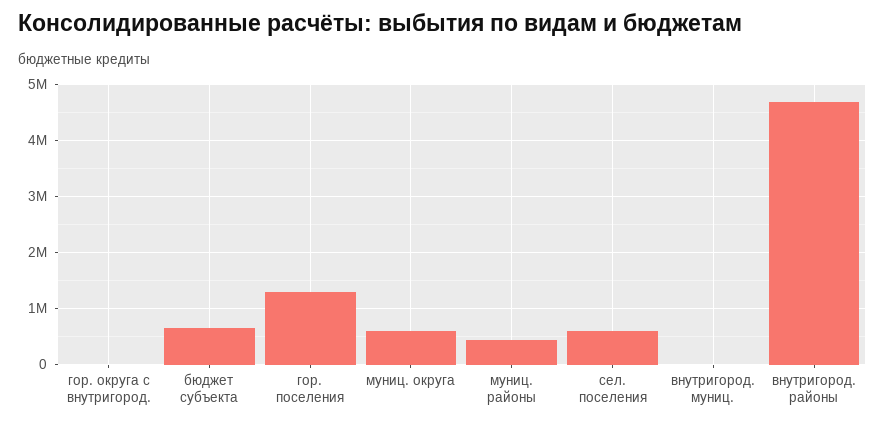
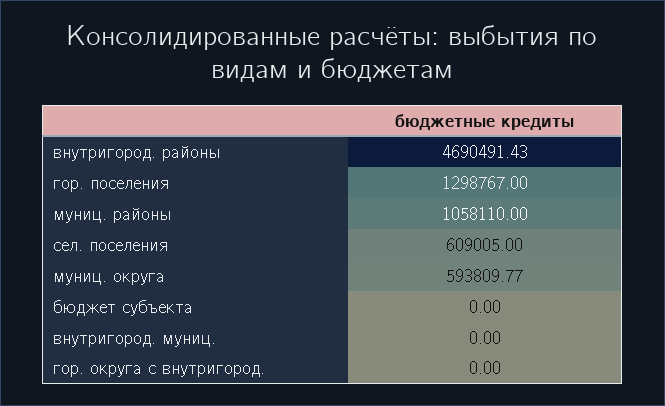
  {
    "гор. округа с внутригород.": 0,
-   "бюджет субъекта": 600000,
+   "бюджет субъекта": 0,
    "гор. поселения": 1298767,
    "муниц. округа": 593809.77,
-   "муниц. районы": 400000,
+   "муниц. районы": 1058110,
    "сел. поселения": 609005,
    "внутригород. муниц.": 0,
    "внутригород. районы": 4690491.43
  }

